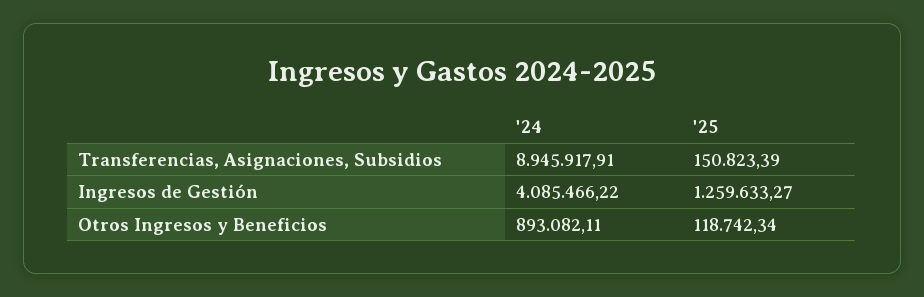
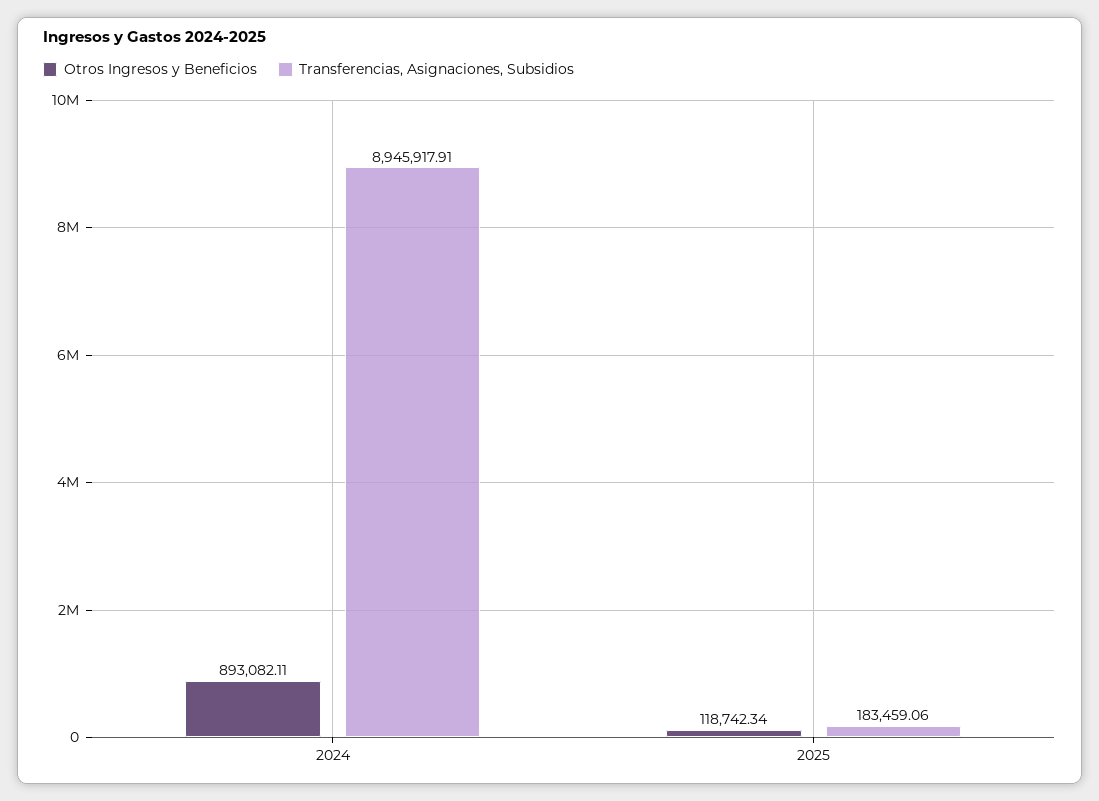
  {
    "Transferencias, Asignaciones, Subsidios": {
      "'24": 8945917.91,
-     "'25": 150823.39
+     "'25": 183459.06
    },
-   "Ingresos de Gestión": {
-     "'24": 4085466.22,
-     "'25": 1259633.27
-   },
    "Otros Ingresos y Beneficios": {
      "'24": 893082.11,
      "'25": 118742.34
    }
  }

